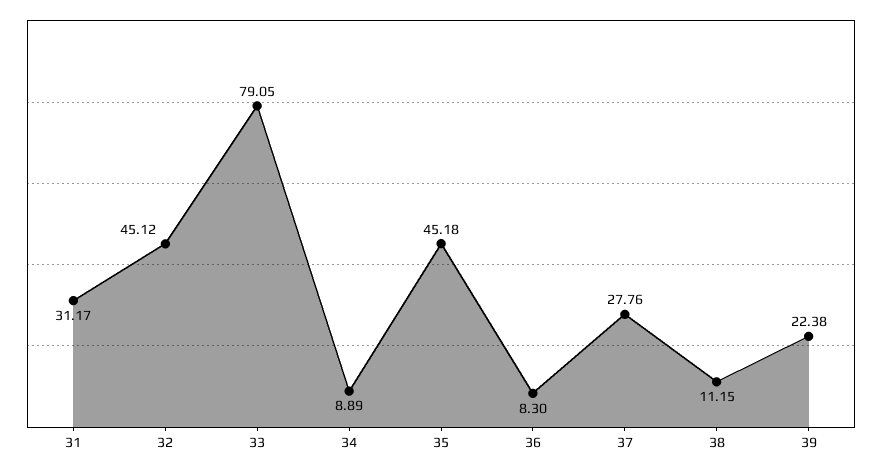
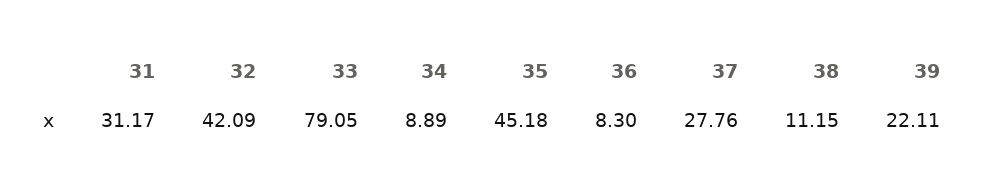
  {
    "31": 31.17,
-   "32": 45.12,
+   "32": 42.09,
    "33": 79.05,
    "34": 8.89,
    "35": 45.18,
    "36": 8.3,
    "37": 27.76,
    "38": 11.15,
-   "39": 22.38
+   "39": 22.11
  }

